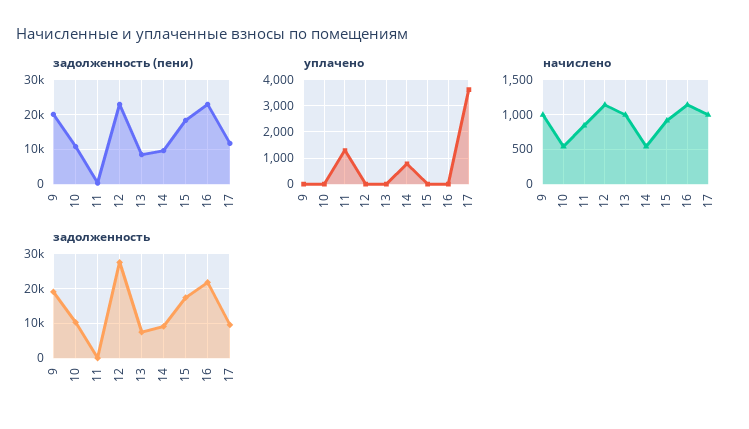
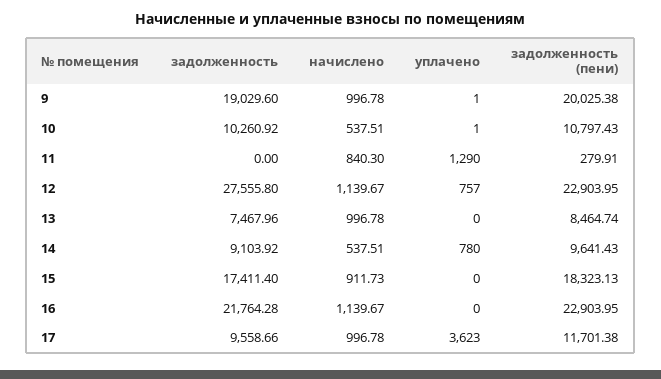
  {
    "задолженность (пени)": {
      "9": 20025.38,
      "10": 10797.43,
      "11": 279.91,
      "12": 22903.95,
      "13": 8464.74,
      "14": 9641.43,
      "15": 18323.13,
      "16": 22903.95,
      "17": 11701.38
    },
    "уплачено": {
      "9": 1,
      "10": 1,
      "11": 1290,
-     "12": 0,
+     "12": 757,
      "13": 0,
      "14": 780,
      "15": 0,
      "16": 0,
      "17": 3623
    },
    "начислено": {
      "9": 996.78,
      "10": 537.51,
      "11": 840.3,
      "12": 1139.67,
      "13": 996.78,
      "14": 537.51,
      "15": 911.73,
      "16": 1139.67,
      "17": 996.78
    },
    "задолженность": {
      "9": 19029.6,
      "10": 10260.92,
      "11": 0,
      "12": 27555.8,
      "13": 7467.96,
      "14": 9103.92,
      "15": 17411.4,
      "16": 21764.28,
      "17": 9558.66
    }
  }

